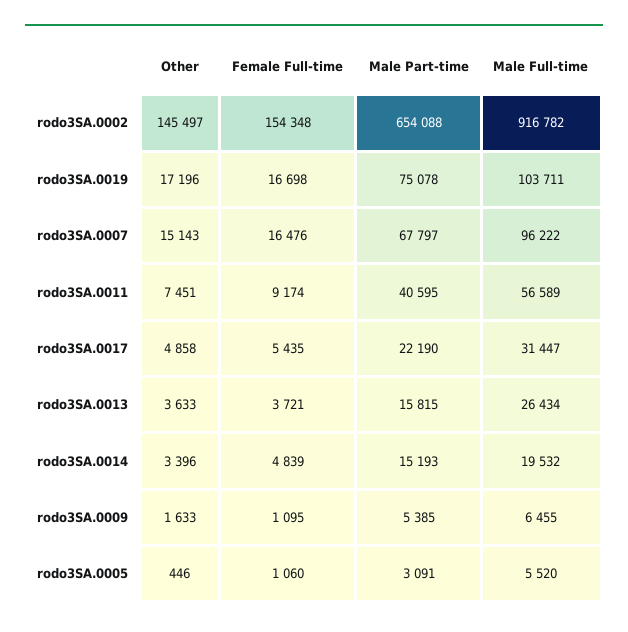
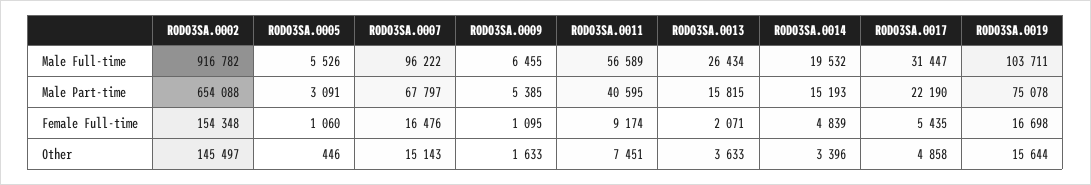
  {
    "Other": {
      "rodo3SA.0002": 145497,
-     "rodo3SA.0019": 17196,
+     "rodo3SA.0019": 15644,
      "rodo3SA.0007": 15143,
      "rodo3SA.0011": 7451,
      "rodo3SA.0017": 4858,
      "rodo3SA.0013": 3633,
      "rodo3SA.0014": 3396,
      "rodo3SA.0009": 1633,
      "rodo3SA.0005": 446
    },
    "Female Full-time": {
      "rodo3SA.0002": 154348,
      "rodo3SA.0019": 16698,
      "rodo3SA.0007": 16476,
      "rodo3SA.0011": 9174,
      "rodo3SA.0017": 5435,
-     "rodo3SA.0013": 3721,
+     "rodo3SA.0013": 2071,
      "rodo3SA.0014": 4839,
      "rodo3SA.0009": 1095,
      "rodo3SA.0005": 1060
    },
    "Male Part-time": {
      "rodo3SA.0002": 654088,
      "rodo3SA.0019": 75078,
      "rodo3SA.0007": 67797,
      "rodo3SA.0011": 40595,
      "rodo3SA.0017": 22190,
      "rodo3SA.0013": 15815,
      "rodo3SA.0014": 15193,
      "rodo3SA.0009": 5385,
      "rodo3SA.0005": 3091
    },
    "Male Full-time": {
      "rodo3SA.0002": 916782,
      "rodo3SA.0019": 103711,
      "rodo3SA.0007": 96222,
      "rodo3SA.0011": 56589,
      "rodo3SA.0017": 31447,
      "rodo3SA.0013": 26434,
      "rodo3SA.0014": 19532,
      "rodo3SA.0009": 6455,
-     "rodo3SA.0005": 5520
+     "rodo3SA.0005": 5526
    }
  }

